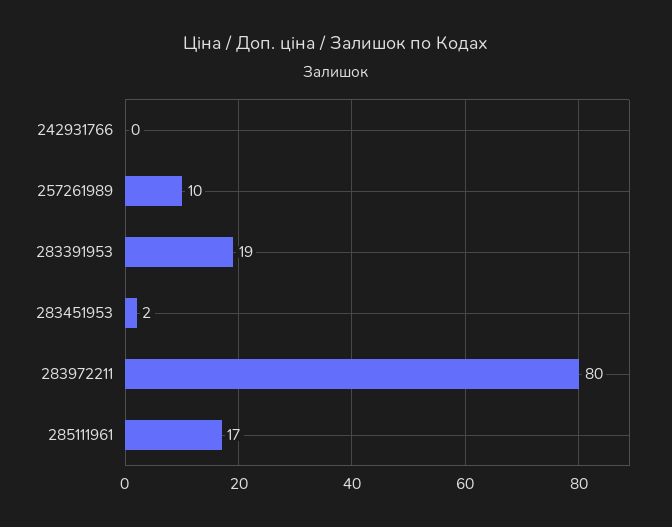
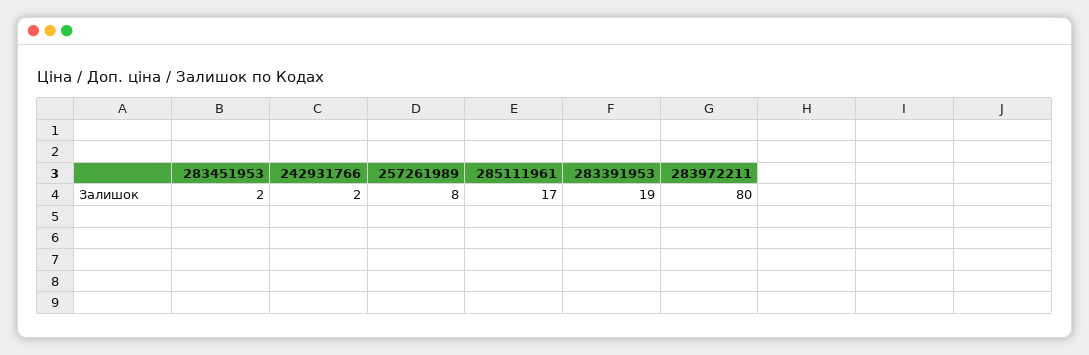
  {
-   "242931766": 0,
+   "242931766": 2,
-   "257261989": 10,
+   "257261989": 8,
    "283391953": 19,
    "283451953": 2,
    "283972211": 80,
    "285111961": 17
  }

